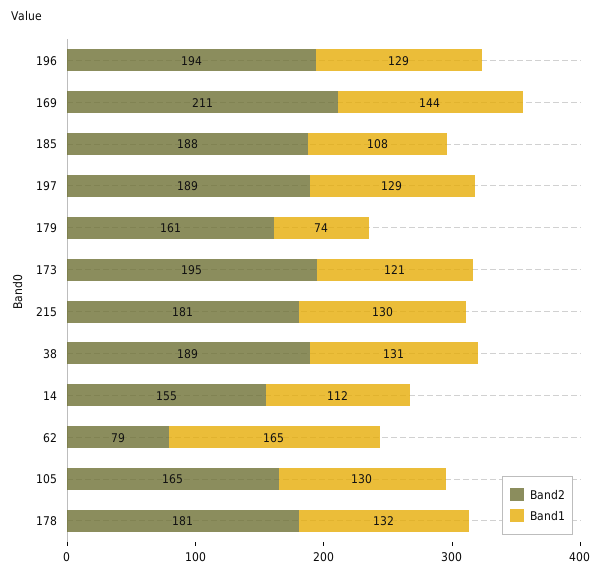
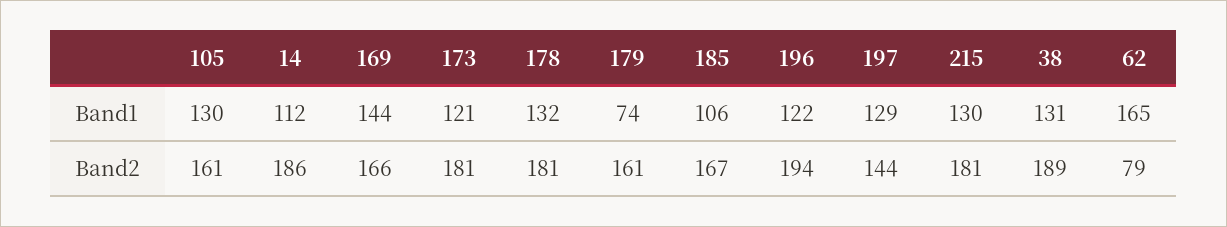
  {
    "Band2": {
      "196": 194,
-     "169": 211,
+     "169": 166,
-     "185": 188,
+     "185": 167,
-     "197": 189,
+     "197": 144,
      "179": 161,
-     "173": 195,
+     "173": 181,
      "215": 181,
      "38": 189,
-     "14": 155,
+     "14": 186,
      "62": 79,
-     "105": 165,
+     "105": 161,
      "178": 181
    },
    "Band1": {
-     "196": 129,
+     "196": 122,
      "169": 144,
-     "185": 108,
+     "185": 106,
      "197": 129,
      "179": 74,
      "173": 121,
      "215": 130,
      "38": 131,
      "14": 112,
      "62": 165,
      "105": 130,
      "178": 132
    }
  }

